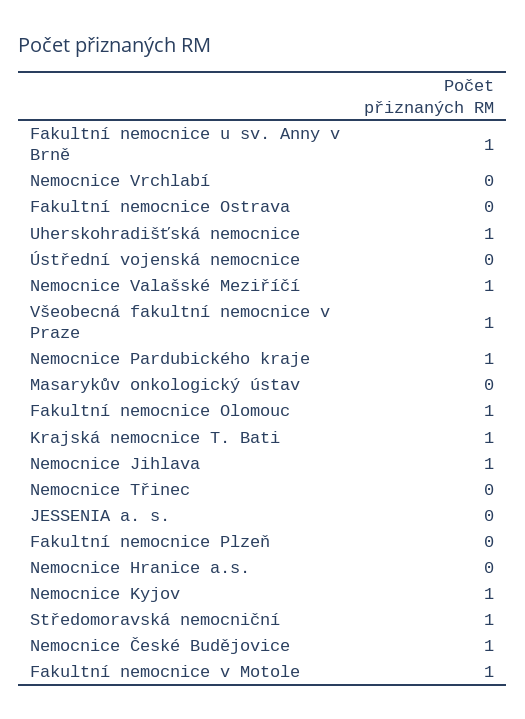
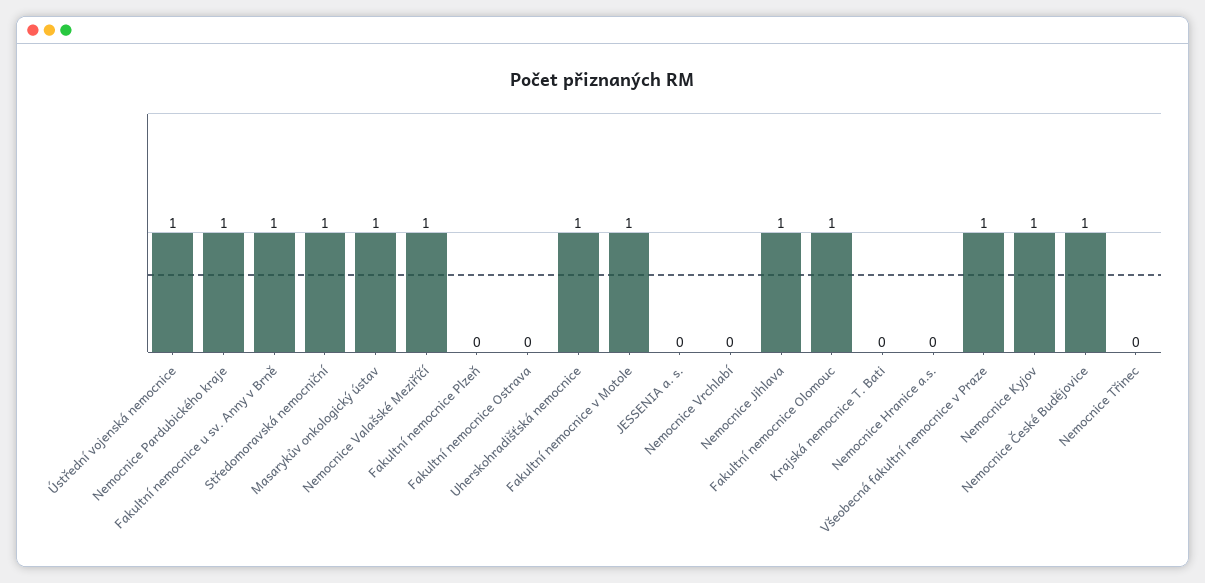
  {
    "Fakultní nemocnice u sv. Anny v Brně": 1,
    "Nemocnice Vrchlabí": 0,
    "Fakultní nemocnice Ostrava": 0,
    "Uherskohradišťská nemocnice": 1,
-   "Ústřední vojenská nemocnice": 0,
+   "Ústřední vojenská nemocnice": 1,
    "Nemocnice Valašské Meziříčí": 1,
    "Všeobecná fakultní nemocnice v Praze": 1,
    "Nemocnice Pardubického kraje": 1,
-   "Masarykův onkologický ústav": 0,
+   "Masarykův onkologický ústav": 1,
    "Fakultní nemocnice Olomouc": 1,
-   "Krajská nemocnice T. Bati": 1,
+   "Krajská nemocnice T. Bati": 0,
    "Nemocnice Jihlava": 1,
    "Nemocnice Třinec": 0,
    "JESSENIA a. s.": 0,
    "Fakultní nemocnice Plzeň": 0,
    "Nemocnice Hranice a.s.": 0,
    "Nemocnice Kyjov": 1,
    "Středomoravská nemocniční": 1,
    "Nemocnice České Budějovice": 1,
    "Fakultní nemocnice v Motole": 1
  }

